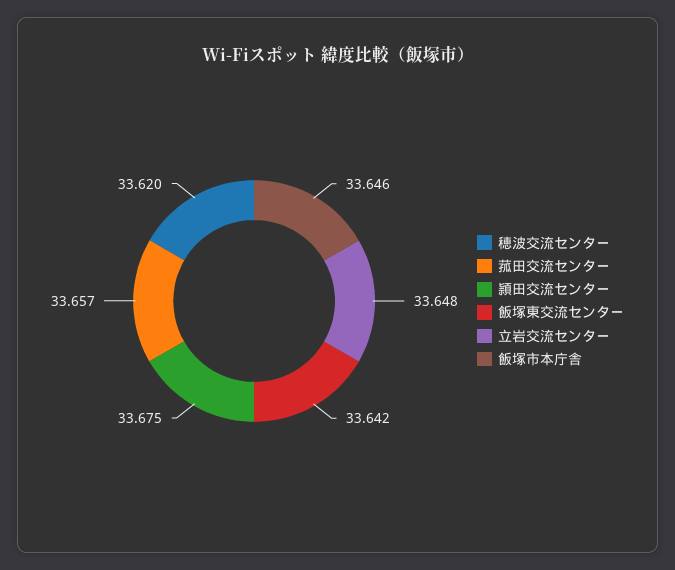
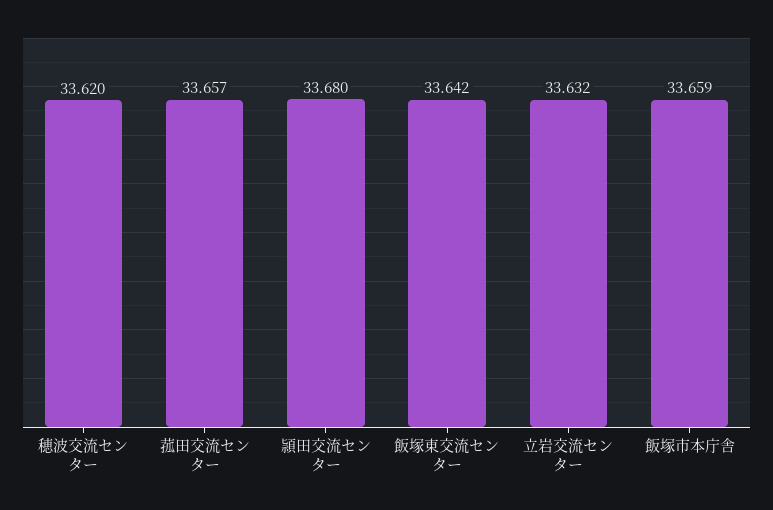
  {
    "穂波交流センター": 33.62,
    "菰田交流センター": 33.657,
-   "頴田交流センター": 33.675,
+   "頴田交流センター": 33.68,
    "飯塚東交流センター": 33.642,
-   "立岩交流センター": 33.648,
+   "立岩交流センター": 33.632,
-   "飯塚市本庁舎": 33.646
+   "飯塚市本庁舎": 33.659
  }

